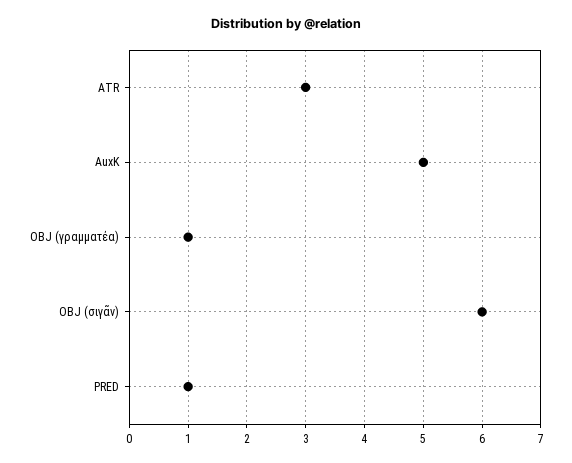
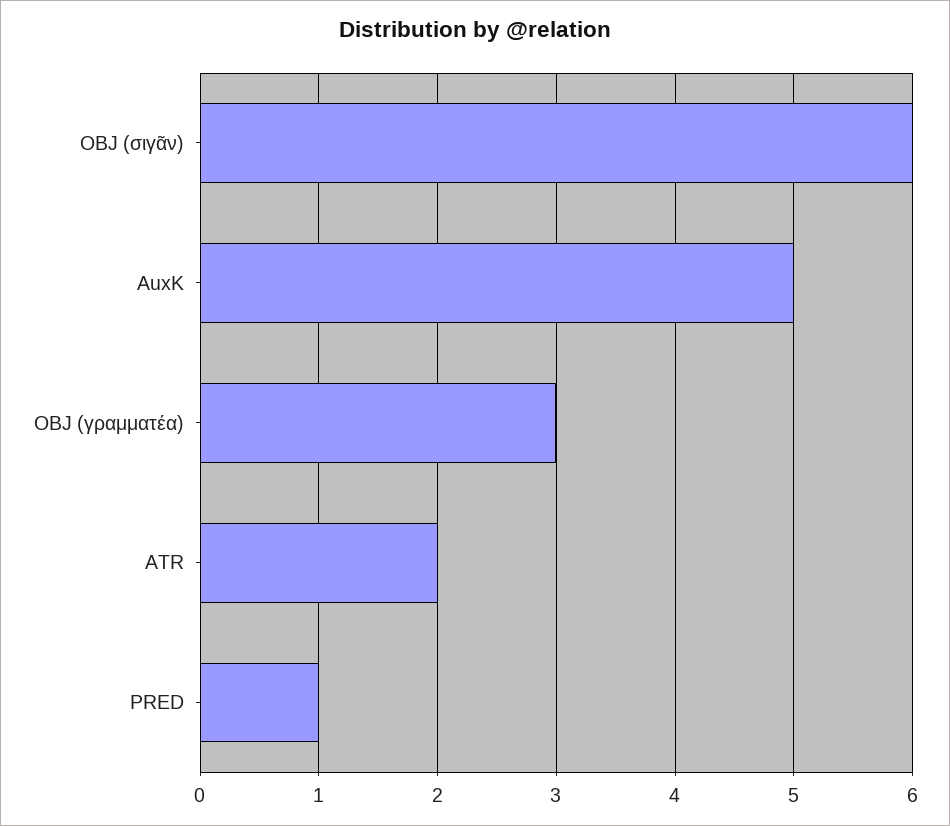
  {
-   "ATR": 3,
+   "ATR": 2,
    "AuxK": 5,
-   "OBJ (γραμματέα)": 1,
+   "OBJ (γραμματέα)": 3,
    "OBJ (σιγᾶν)": 6,
    "PRED": 1
  }

